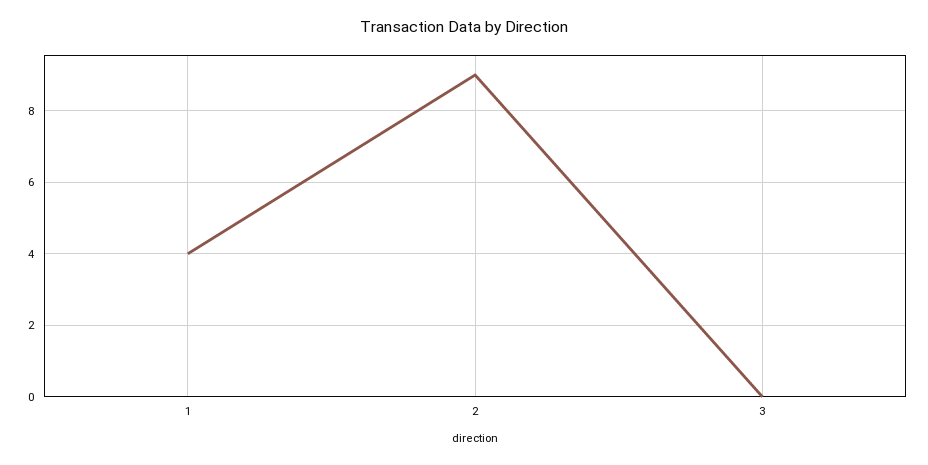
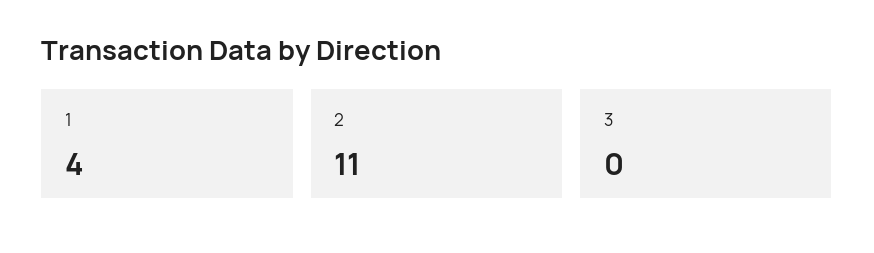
  {
    "1": 4,
-   "2": 9,
+   "2": 11,
    "3": 0
  }

